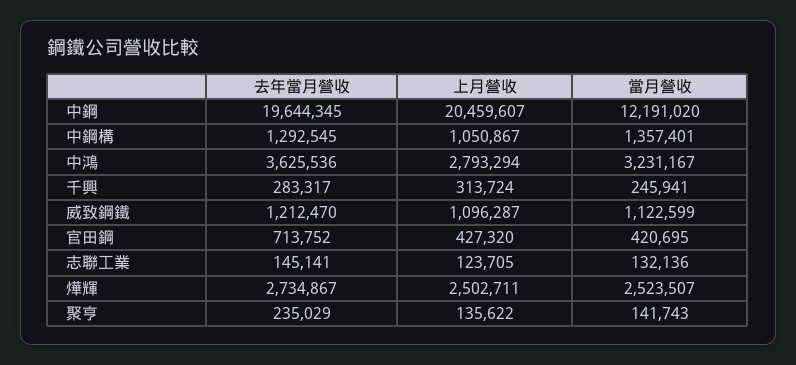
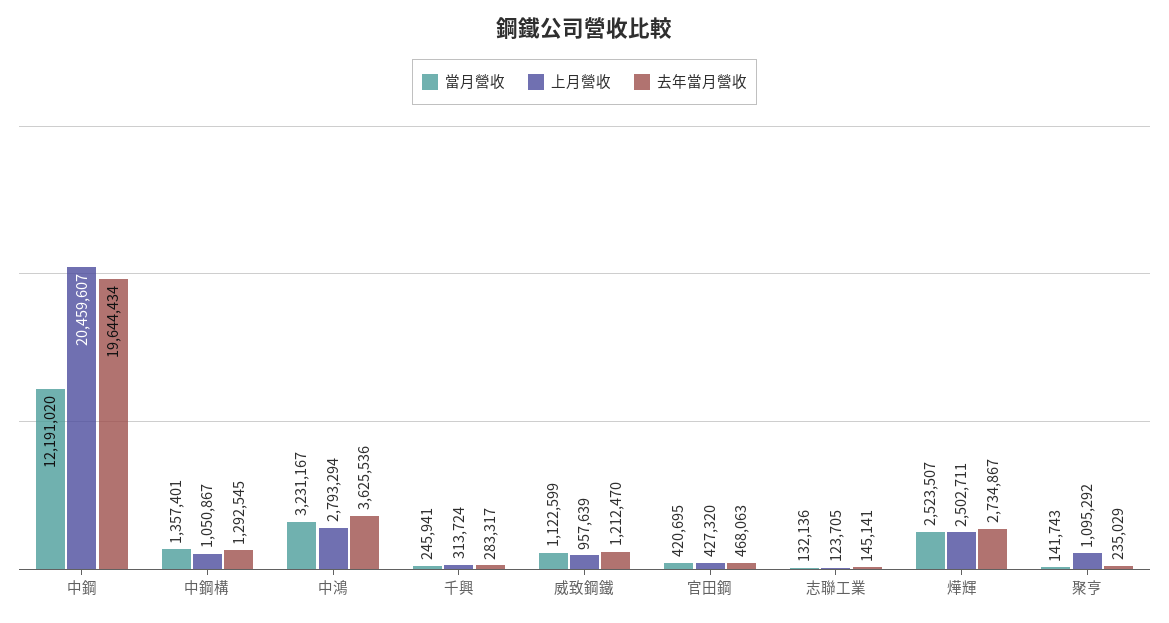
  {
    "去年當月營收": {
-     "中鋼": 19644345,
+     "中鋼": 19644434,
      "中鋼構": 1292545,
      "中鴻": 3625536,
      "千興": 283317,
      "威致鋼鐵": 1212470,
-     "官田鋼": 713752,
+     "官田鋼": 468063,
      "志聯工業": 145141,
      "燁輝": 2734867,
      "聚亨": 235029
    },
    "上月營收": {
      "中鋼": 20459607,
      "中鋼構": 1050867,
      "中鴻": 2793294,
      "千興": 313724,
-     "威致鋼鐵": 1096287,
+     "威致鋼鐵": 957639,
      "官田鋼": 427320,
      "志聯工業": 123705,
      "燁輝": 2502711,
-     "聚亨": 135622
+     "聚亨": 1095292
    },
    "當月營收": {
      "中鋼": 12191020,
      "中鋼構": 1357401,
      "中鴻": 3231167,
      "千興": 245941,
      "威致鋼鐵": 1122599,
      "官田鋼": 420695,
      "志聯工業": 132136,
      "燁輝": 2523507,
      "聚亨": 141743
    }
  }

